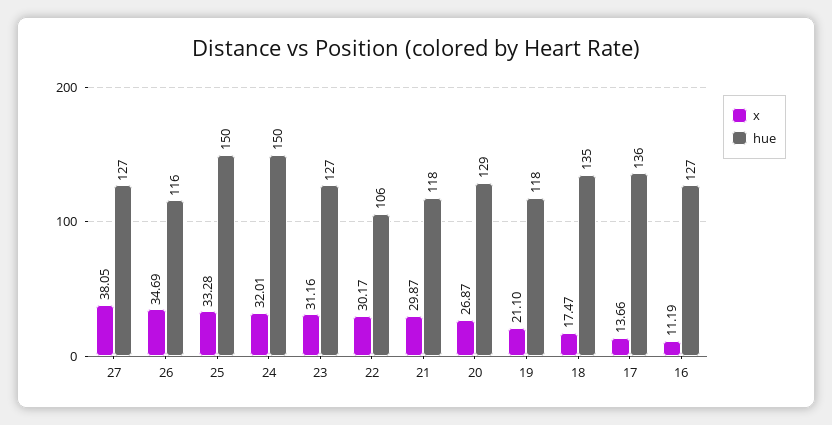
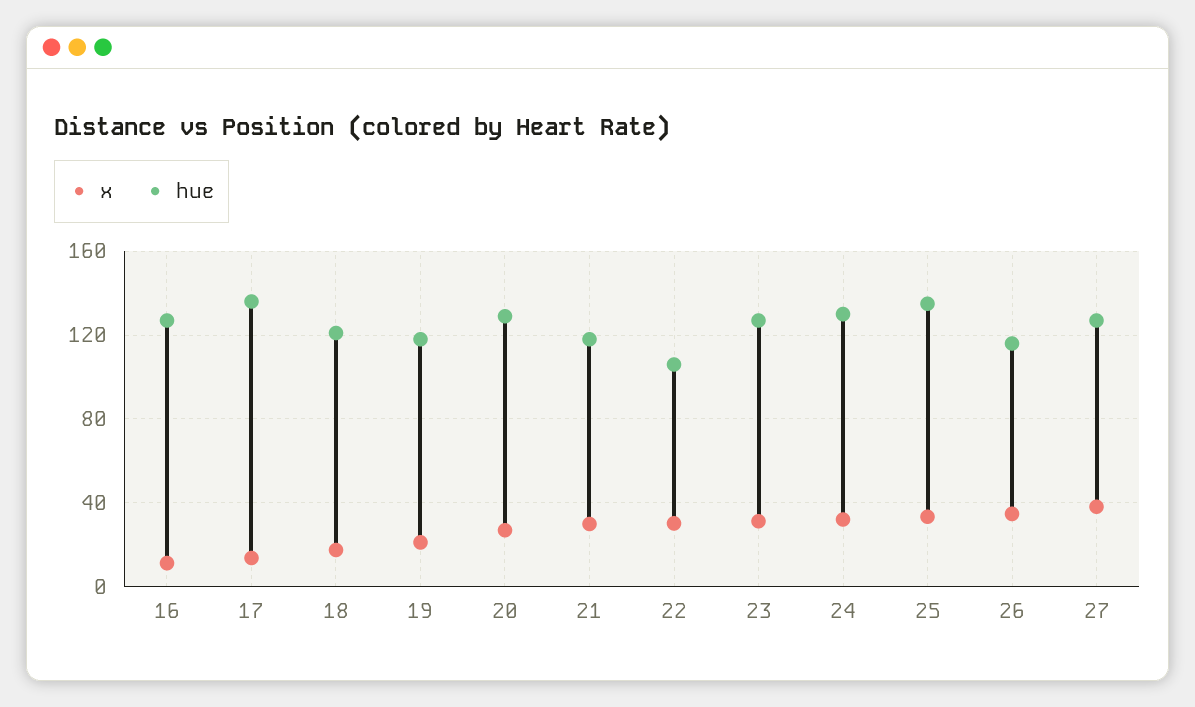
  {
    "x": {
      "27": 38.05,
      "26": 34.69,
      "25": 33.28,
      "24": 32.01,
      "23": 31.16,
      "22": 30.17,
      "21": 29.87,
      "20": 26.87,
      "19": 21.1,
      "18": 17.47,
      "17": 13.66,
      "16": 11.19
    },
    "hue": {
      "27": 127,
      "26": 116,
-     "25": 150,
+     "25": 135,
-     "24": 150,
+     "24": 130,
      "23": 127,
      "22": 106,
      "21": 118,
      "20": 129,
      "19": 118,
-     "18": 135,
+     "18": 120,
      "17": 136,
      "16": 127
    }
  }

